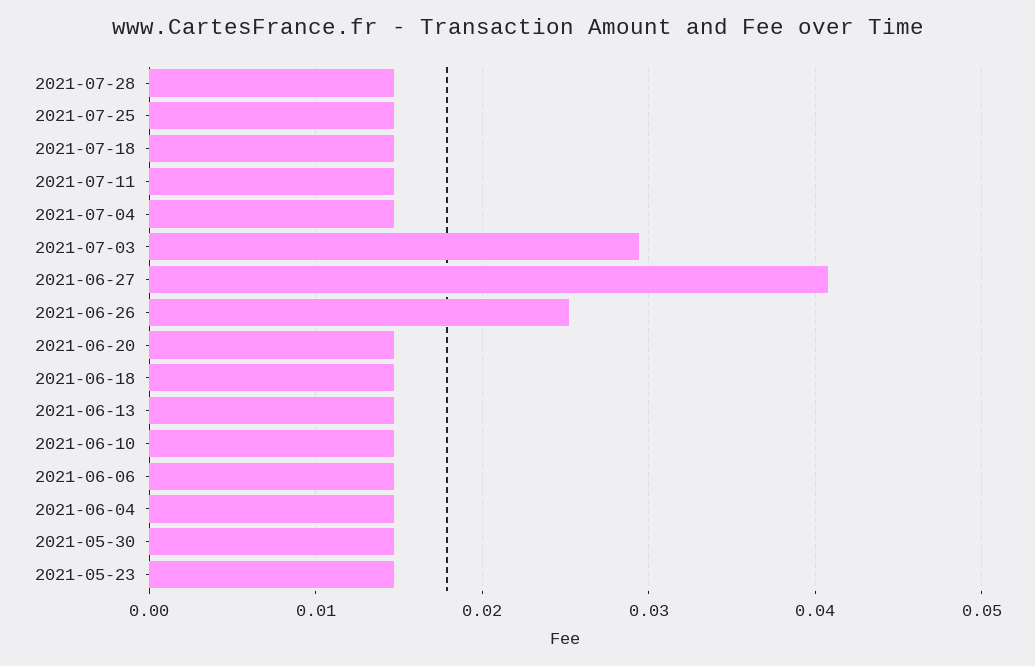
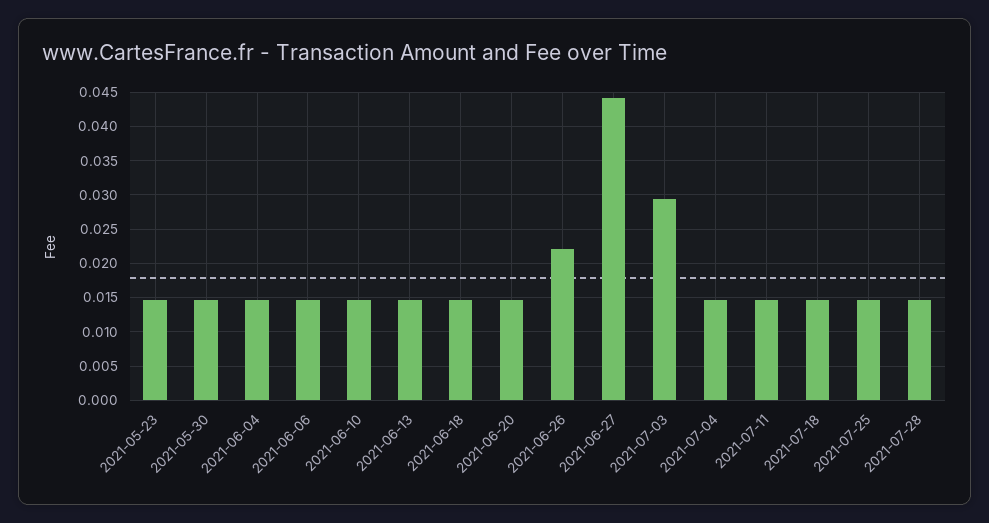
  {
    "2021-07-28": 0.015,
    "2021-07-25": 0.015,
    "2021-07-18": 0.015,
    "2021-07-11": 0.015,
    "2021-07-04": 0.015,
    "2021-07-03": 0.029,
-   "2021-06-27": 0.041,
+   "2021-06-27": 0.044,
-   "2021-06-26": 0.025,
+   "2021-06-26": 0.022,
    "2021-06-20": 0.015,
    "2021-06-18": 0.015,
    "2021-06-13": 0.015,
    "2021-06-10": 0.015,
    "2021-06-06": 0.015,
    "2021-06-04": 0.015,
    "2021-05-30": 0.015,
    "2021-05-23": 0.015
  }

